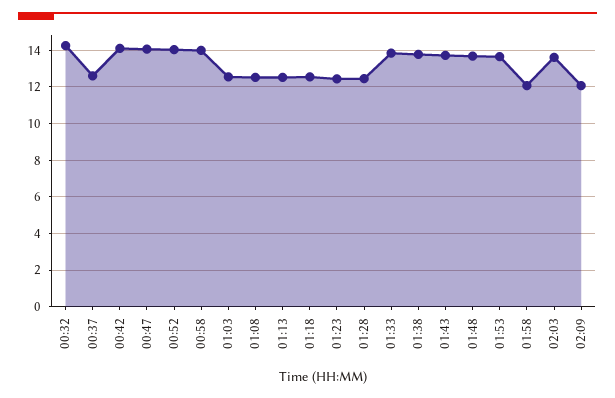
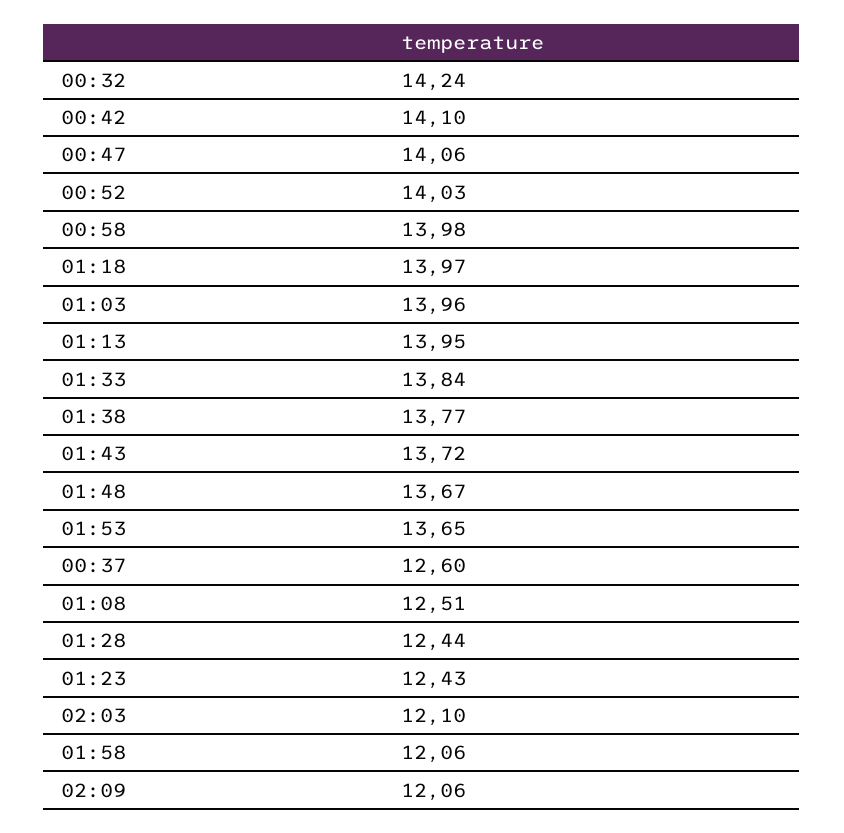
  {
    "00:32": 14.24,
    "00:37": 12.6,
    "00:42": 14.1,
    "00:47": 14.06,
    "00:52": 14.03,
    "00:58": 13.98,
-   "01:03": 12.5,
+   "01:03": 13.96,
    "01:08": 12.51,
-   "01:13": 12.5,
+   "01:13": 13.95,
-   "01:18": 12.5,
+   "01:18": 13.97,
    "01:23": 12.43,
    "01:28": 12.44,
    "01:33": 13.84,
    "01:38": 13.77,
    "01:43": 13.72,
    "01:48": 13.67,
    "01:53": 13.65,
    "01:58": 12.06,
-   "02:03": 13.5,
+   "02:03": 12.1,
    "02:09": 12.06
  }

